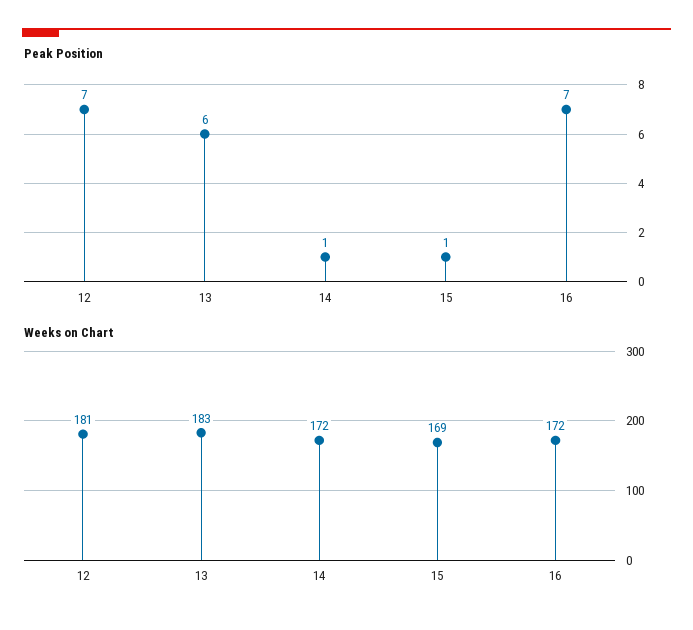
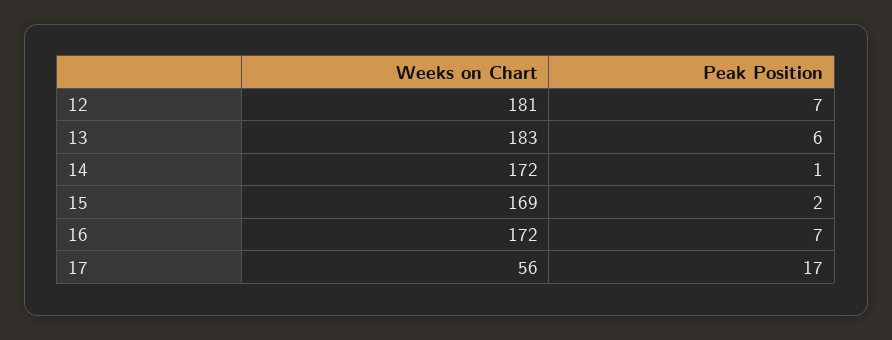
  {
    "Peak Position": {
      "12": 7,
      "13": 6,
      "14": 1,
-     "15": 1,
+     "15": 2,
-     "16": 7
+     "16": 7,
+     "17": 17
    },
    "Weeks on Chart": {
      "12": 181,
      "13": 183,
      "14": 172,
      "15": 169,
-     "16": 172
+     "16": 172,
+     "17": 56
    }
  }

